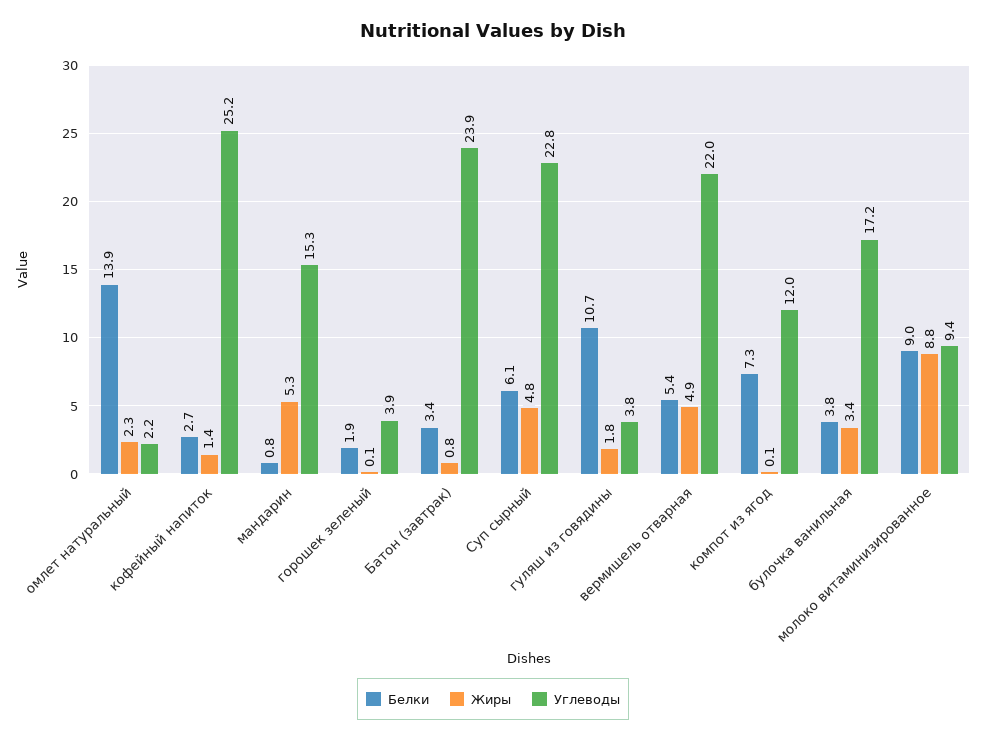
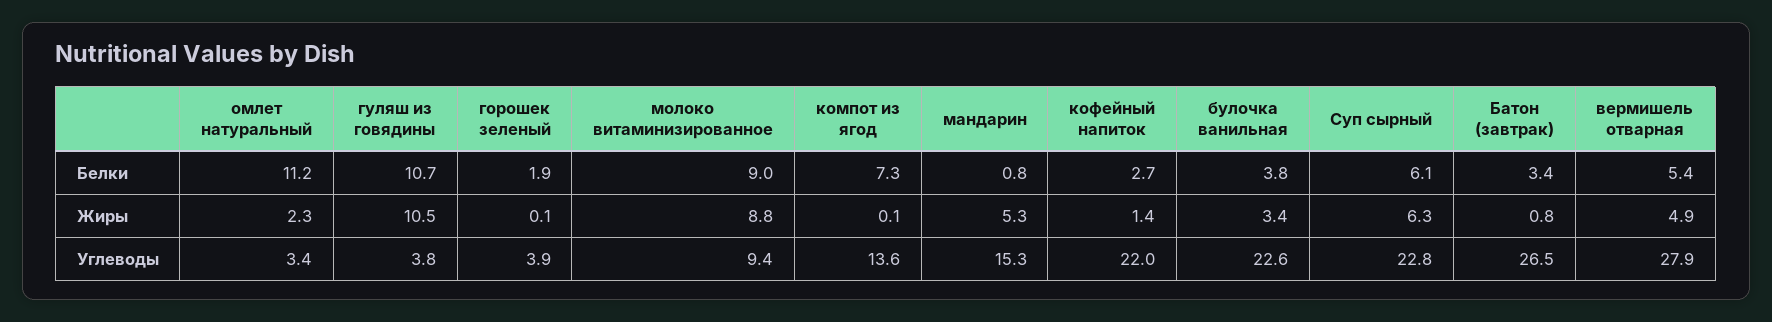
  {
    "Белки": {
-     "омлет натуральный": 13.9,
+     "омлет натуральный": 11.2,
      "кофейный напиток": 2.7,
      "мандарин": 0.8,
      "горошек зеленый": 1.9,
      "Батон (завтрак)": 3.4,
      "Суп сырный": 6.1,
      "гуляш из говядины": 10.7,
      "вермишель отварная": 5.4,
      "компот из ягод": 7.3,
      "булочка ванильная": 3.8,
      "молоко витаминизированное": 9
    },
    "Жиры": {
      "омлет натуральный": 2.3,
      "кофейный напиток": 1.4,
      "мандарин": 5.3,
      "горошек зеленый": 0.1,
      "Батон (завтрак)": 0.8,
-     "Суп сырный": 4.8,
+     "Суп сырный": 6.3,
-     "гуляш из говядины": 1.8,
+     "гуляш из говядины": 10.5,
      "вермишель отварная": 4.9,
      "компот из ягод": 0.1,
      "булочка ванильная": 3.4,
      "молоко витаминизированное": 8.8
    },
    "Углеводы": {
-     "омлет натуральный": 2.2,
+     "омлет натуральный": 3.4,
-     "кофейный напиток": 25.2,
+     "кофейный напиток": 22,
      "мандарин": 15.3,
      "горошек зеленый": 3.9,
-     "Батон (завтрак)": 23.9,
+     "Батон (завтрак)": 26.5,
      "Суп сырный": 22.8,
      "гуляш из говядины": 3.8,
-     "вермишель отварная": 22,
+     "вермишель отварная": 27.9,
-     "компот из ягод": 12,
+     "компот из ягод": 13.6,
-     "булочка ванильная": 17.2,
+     "булочка ванильная": 22.6,
      "молоко витаминизированное": 9.4
    }
  }

